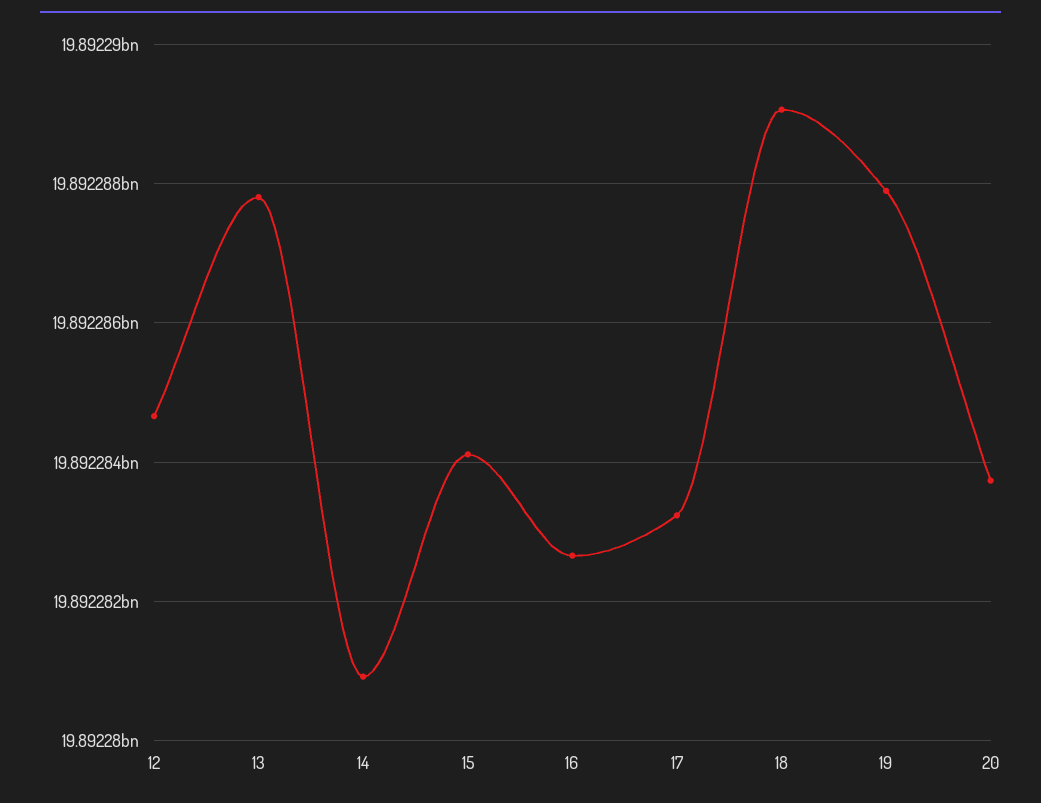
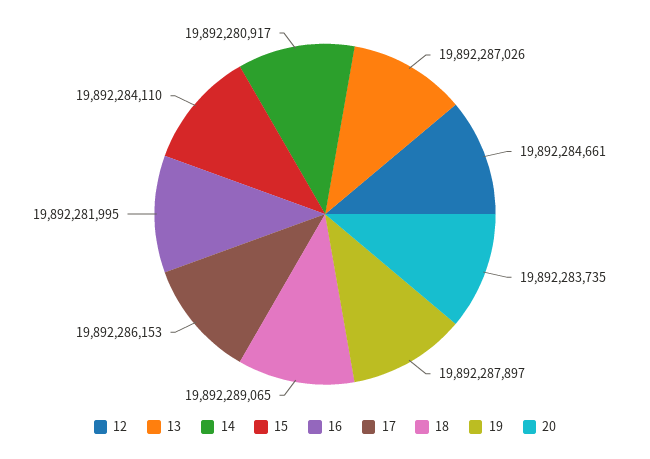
  {
    "12": 19892284661,
-   "13": 19892287800,
+   "13": 19892287026,
    "14": 19892280917,
    "15": 19892284110,
-   "16": 19892282600,
+   "16": 19892281995,
-   "17": 19892283200,
+   "17": 19892286153,
    "18": 19892289065,
    "19": 19892287897,
    "20": 19892283735
  }

